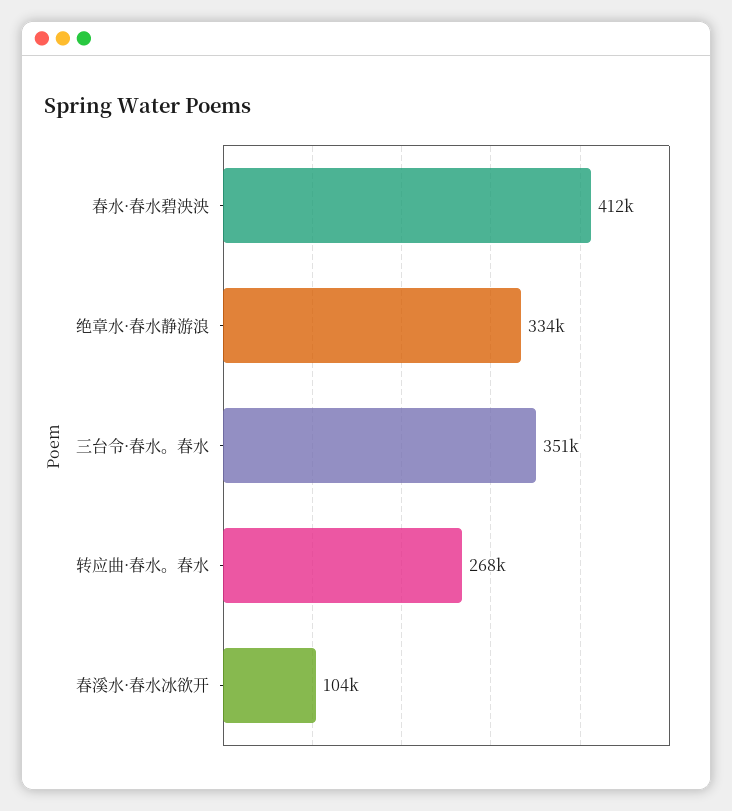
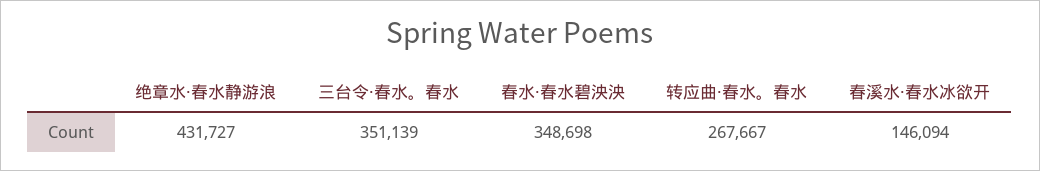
  {
-   "春水·春水碧泱泱": 412000,
+   "春水·春水碧泱泱": 348698,
-   "绝章水·春水静游浪": 334000,
+   "绝章水·春水静游浪": 431727,
    "三台令·春水。春水": 351139,
    "转应曲·春水。春水": 267667,
-   "春溪水·春水冰欲开": 104000
+   "春溪水·春水冰欲开": 146094
  }

